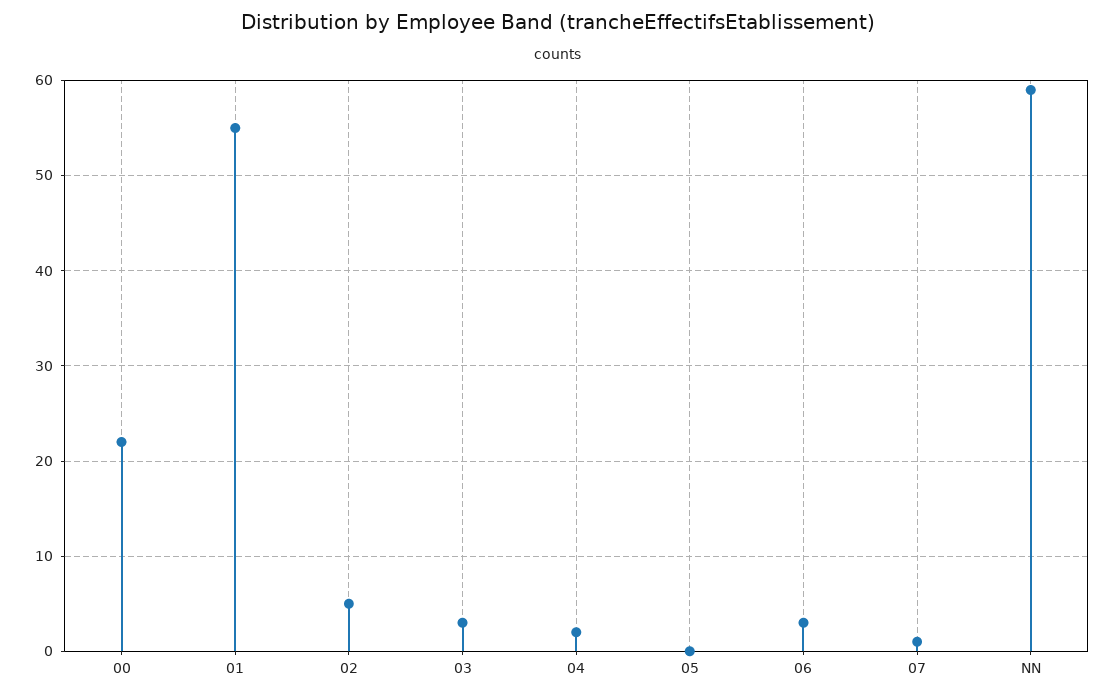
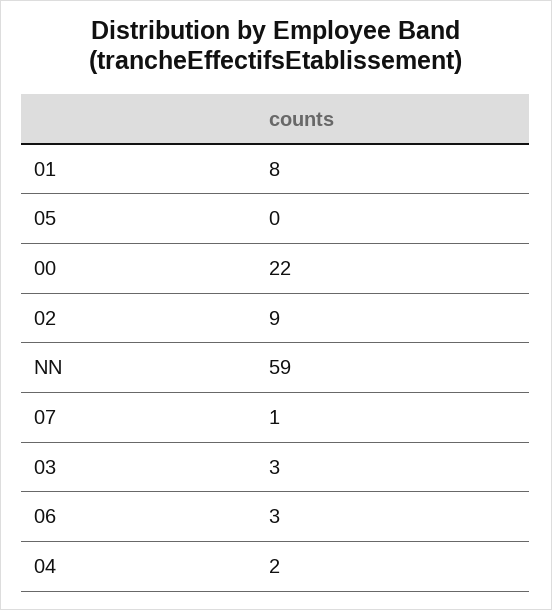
  {
    "00": 22,
-   "01": 55,
+   "01": 8,
-   "02": 5,
+   "02": 9,
    "03": 3,
    "04": 2,
    "05": 0,
    "06": 3,
    "07": 1,
    "NN": 59
  }

